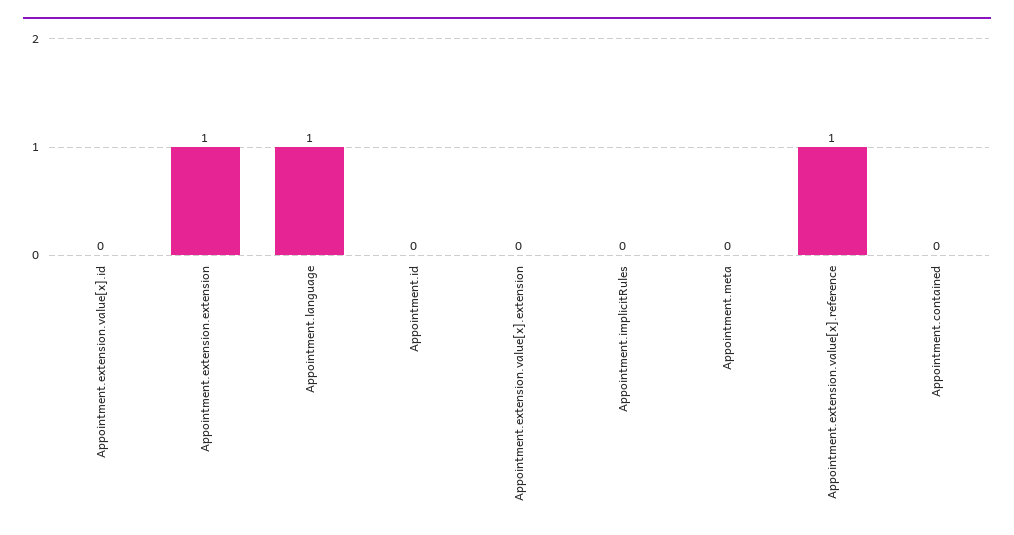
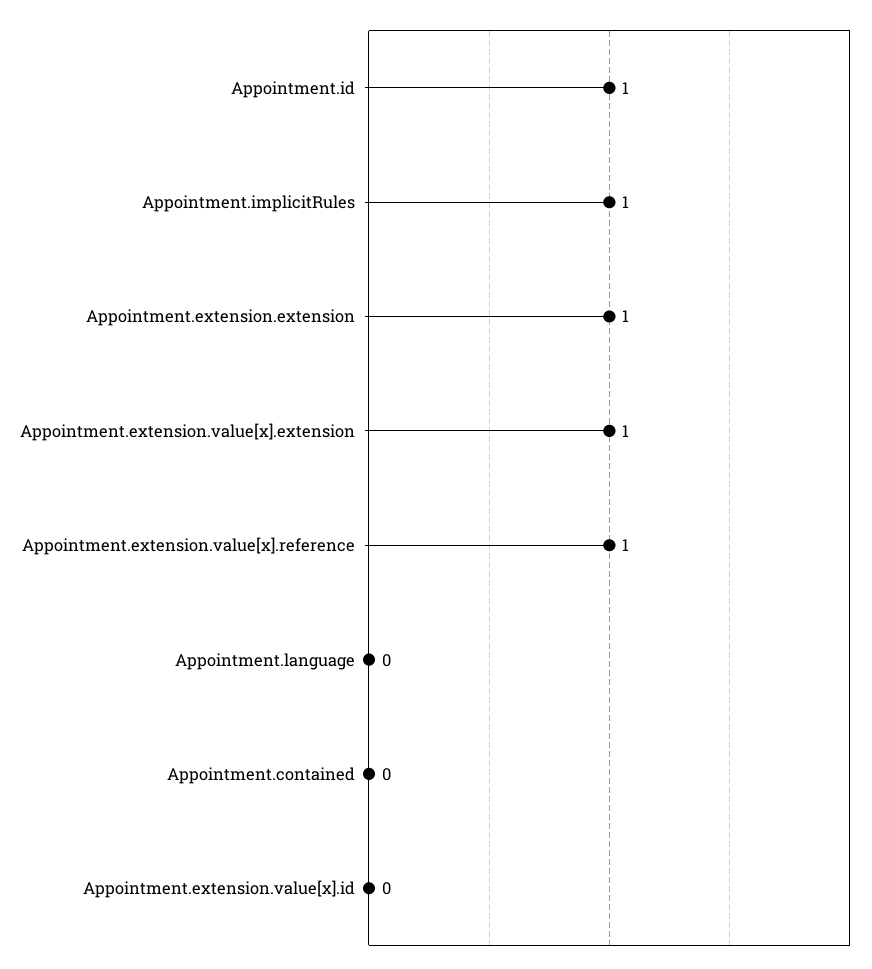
  {
    "Appointment.extension.value[x].id": 0,
    "Appointment.extension.extension": 1,
-   "Appointment.language": 1,
+   "Appointment.language": 0,
-   "Appointment.id": 0,
+   "Appointment.id": 1,
-   "Appointment.extension.value[x].extension": 0,
+   "Appointment.extension.value[x].extension": 1,
-   "Appointment.implicitRules": 0,
+   "Appointment.implicitRules": 1,
-   "Appointment.meta": 0,
    "Appointment.extension.value[x].reference": 1,
    "Appointment.contained": 0
  }

